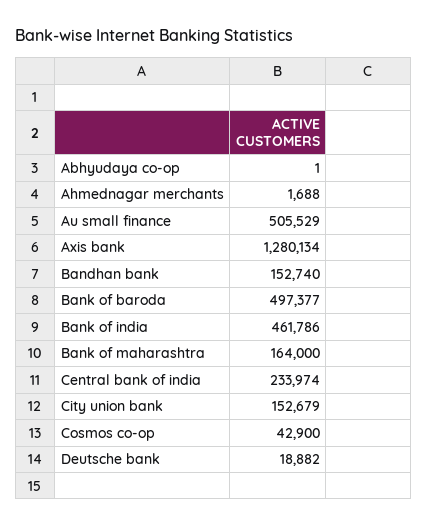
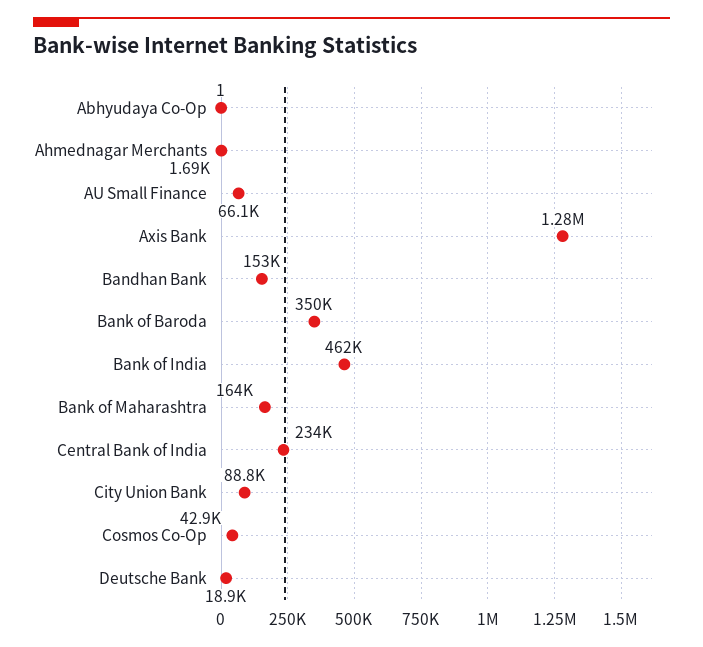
  {
    "Abhyudaya co-op": 1,
    "Ahmednagar merchants": 1688,
-   "Au small finance": 505529,
+   "Au small finance": 66100,
    "Axis bank": 1280134,
    "Bandhan bank": 152740,
-   "Bank of baroda": 497377,
+   "Bank of baroda": 350000,
    "Bank of india": 461786,
    "Bank of maharashtra": 164000,
    "Central bank of india": 233974,
-   "City union bank": 152679,
+   "City union bank": 88800,
    "Cosmos co-op": 42900,
    "Deutsche bank": 18882
  }

